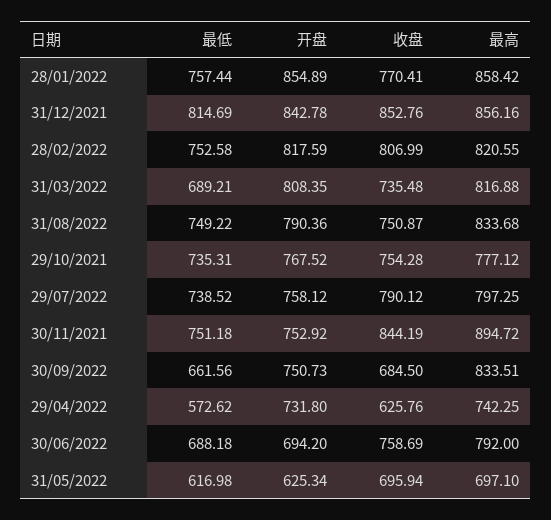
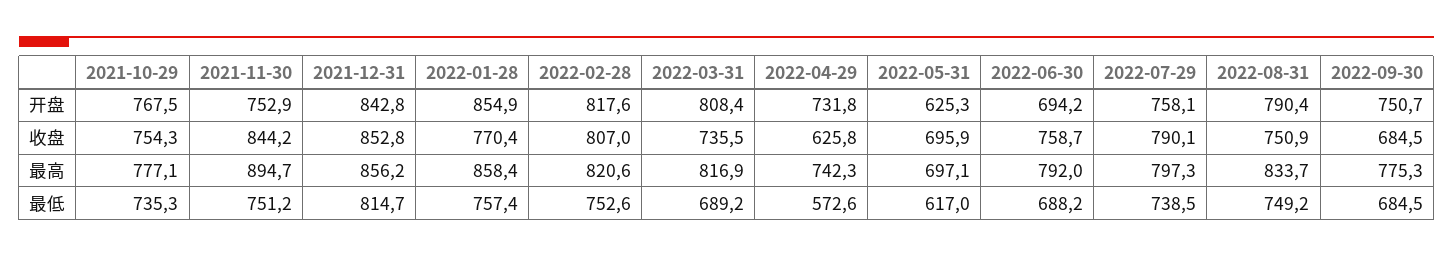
  {
    "最低": {
      "28/01/2022": 757.44,
      "31/12/2021": 814.69,
      "28/02/2022": 752.58,
      "31/03/2022": 689.21,
      "31/08/2022": 749.22,
      "29/10/2021": 735.31,
      "29/07/2022": 738.52,
      "30/11/2021": 751.18,
-     "30/09/2022": 661.56,
+     "30/09/2022": 684.5,
      "29/04/2022": 572.62,
      "30/06/2022": 688.18,
      "31/05/2022": 616.98
    },
    "开盘": {
      "28/01/2022": 854.89,
      "31/12/2021": 842.78,
      "28/02/2022": 817.59,
      "31/03/2022": 808.35,
      "31/08/2022": 790.36,
      "29/10/2021": 767.52,
      "29/07/2022": 758.12,
      "30/11/2021": 752.92,
      "30/09/2022": 750.73,
      "29/04/2022": 731.8,
      "30/06/2022": 694.2,
      "31/05/2022": 625.34
    },
    "收盘": {
      "28/01/2022": 770.41,
      "31/12/2021": 852.76,
      "28/02/2022": 806.99,
      "31/03/2022": 735.48,
      "31/08/2022": 750.87,
      "29/10/2021": 754.28,
      "29/07/2022": 790.12,
      "30/11/2021": 844.19,
      "30/09/2022": 684.5,
      "29/04/2022": 625.76,
      "30/06/2022": 758.69,
      "31/05/2022": 695.94
    },
    "最高": {
      "28/01/2022": 858.42,
      "31/12/2021": 856.16,
      "28/02/2022": 820.55,
      "31/03/2022": 816.88,
      "31/08/2022": 833.68,
      "29/10/2021": 777.12,
      "29/07/2022": 797.25,
      "30/11/2021": 894.72,
-     "30/09/2022": 833.51,
+     "30/09/2022": 775.3,
      "29/04/2022": 742.25,
      "30/06/2022": 792,
      "31/05/2022": 697.1
    }
  }

